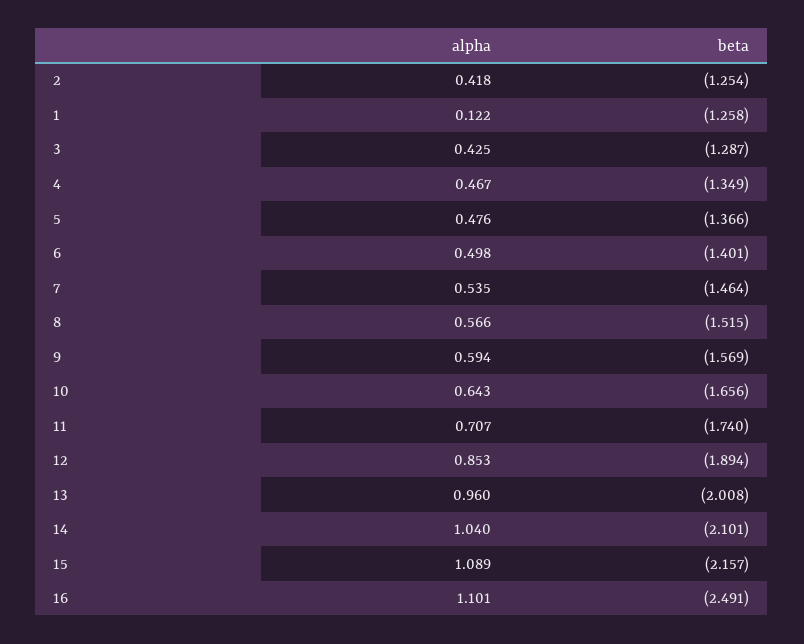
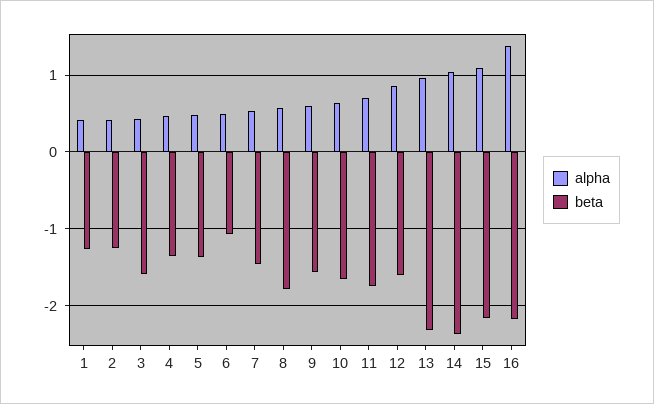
  {
    "alpha": {
      "2": 0.418,
-     "1": 0.122,
+     "1": 0.4,
      "3": 0.425,
      "4": 0.467,
      "5": 0.476,
      "6": 0.498,
      "7": 0.535,
      "8": 0.566,
      "9": 0.594,
      "10": 0.643,
      "11": 0.707,
      "12": 0.853,
      "13": 0.96,
      "14": 1.04,
      "15": 1.089,
-     "16": 1.101
+     "16": 1.4
    },
    "beta": {
      "2": -1.254,
      "1": -1.258,
-     "3": -1.287,
+     "3": -1.6,
      "4": -1.349,
      "5": -1.366,
-     "6": -1.401,
+     "6": -1.1,
      "7": -1.464,
-     "8": -1.515,
+     "8": -1.8,
      "9": -1.569,
      "10": -1.656,
      "11": -1.74,
-     "12": -1.894,
+     "12": -1.6,
-     "13": -2.008,
+     "13": -2.3,
-     "14": -2.101,
+     "14": -2.4,
      "15": -2.157,
-     "16": -2.491
+     "16": -2.2
    }
  }

